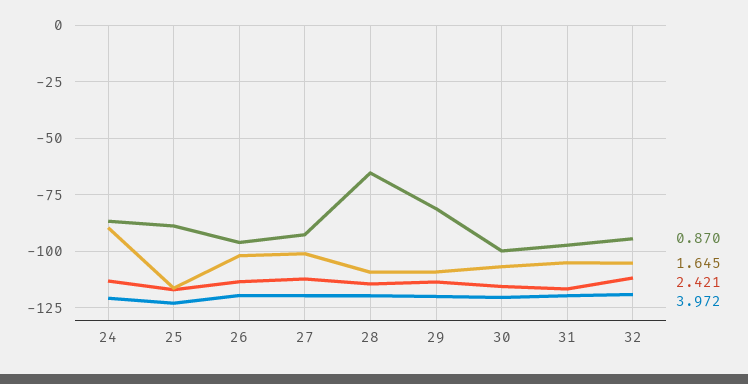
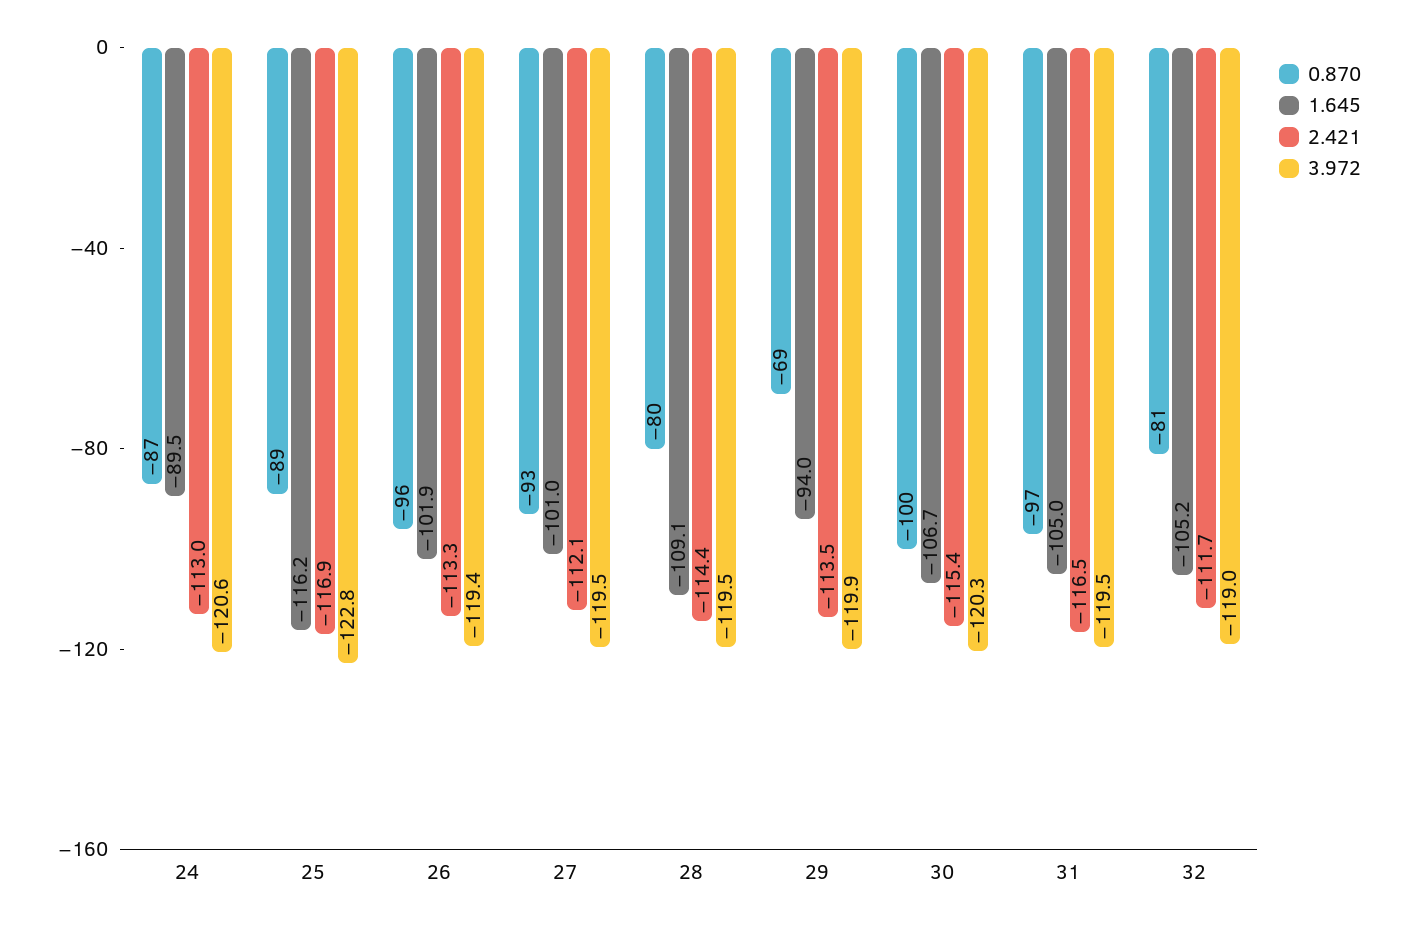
  {
    "0.870": {
      "24": -87,
      "25": -89,
      "26": -96,
      "27": -93,
-     "28": -65,
+     "28": -80,
-     "29": -80,
+     "29": -69,
      "30": -100,
      "31": -97,
-     "32": -95
+     "32": -81
    },
    "1.645": {
      "24": -89.5,
      "25": -116.2,
      "26": -101.9,
      "27": -101,
      "28": -109.1,
-     "29": -110,
+     "29": -94,
      "30": -106.7,
      "31": -105,
      "32": -105.2
    },
    "2.421": {
      "24": -113,
      "25": -116.9,
      "26": -113.3,
      "27": -112.1,
      "28": -114.4,
      "29": -113.5,
      "30": -115.4,
      "31": -116.5,
      "32": -111.7
    },
    "3.972": {
      "24": -120.6,
      "25": -122.8,
      "26": -119.4,
      "27": -119.5,
      "28": -119.5,
      "29": -119.9,
      "30": -120.3,
      "31": -119.5,
      "32": -119
    }
  }

